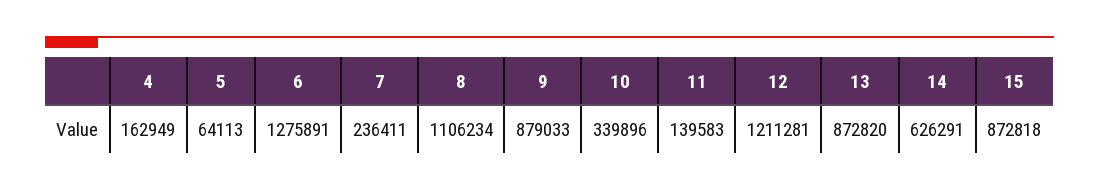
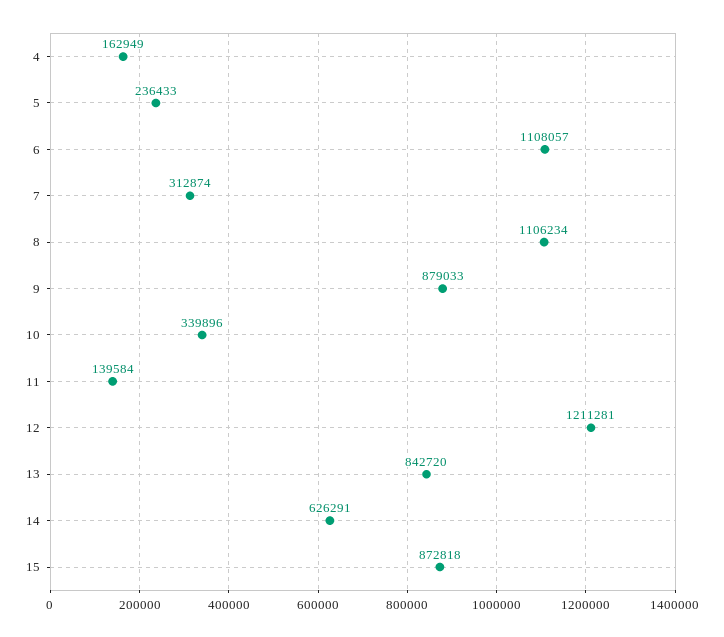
  {
    "4": 162949,
-   "5": 64113,
+   "5": 236433,
-   "6": 1275891,
+   "6": 1108057,
-   "7": 236411,
+   "7": 312874,
    "8": 1106234,
    "9": 879033,
    "10": 339896,
-   "11": 139583,
+   "11": 139584,
    "12": 1211281,
-   "13": 872820,
+   "13": 842720,
    "14": 626291,
    "15": 872818
  }

